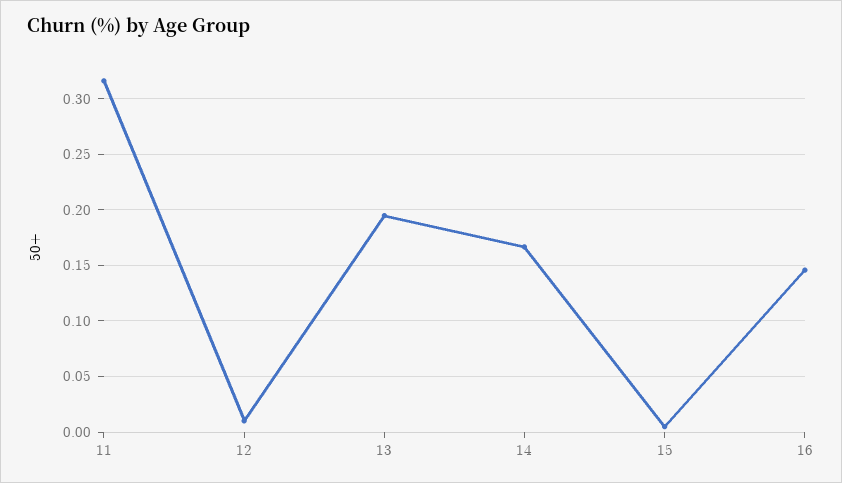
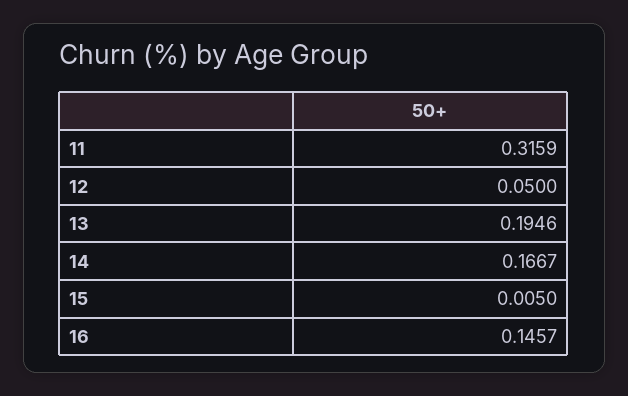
  {
    "11": 0.3159,
-   "12": 0.01,
+   "12": 0.05,
    "13": 0.1946,
    "14": 0.1667,
    "15": 0.005,
    "16": 0.1457
  }

